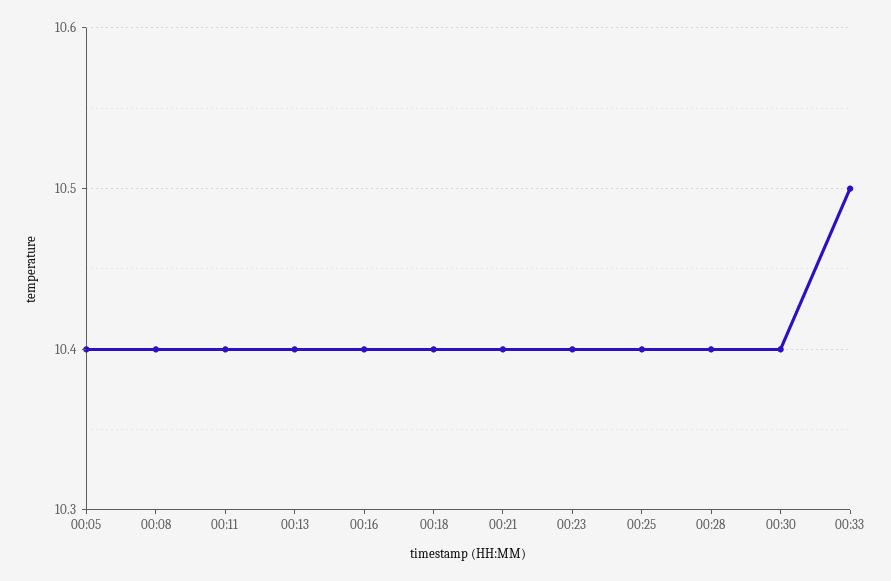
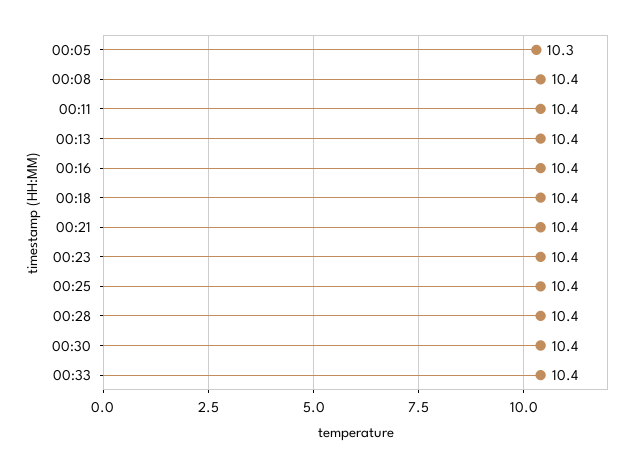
  {
-   "00:05": 10.4,
+   "00:05": 10.3,
    "00:08": 10.4,
    "00:11": 10.4,
    "00:13": 10.4,
    "00:16": 10.4,
    "00:18": 10.4,
    "00:21": 10.4,
    "00:23": 10.4,
    "00:25": 10.4,
    "00:28": 10.4,
    "00:30": 10.4,
-   "00:33": 10.5
+   "00:33": 10.4
  }

